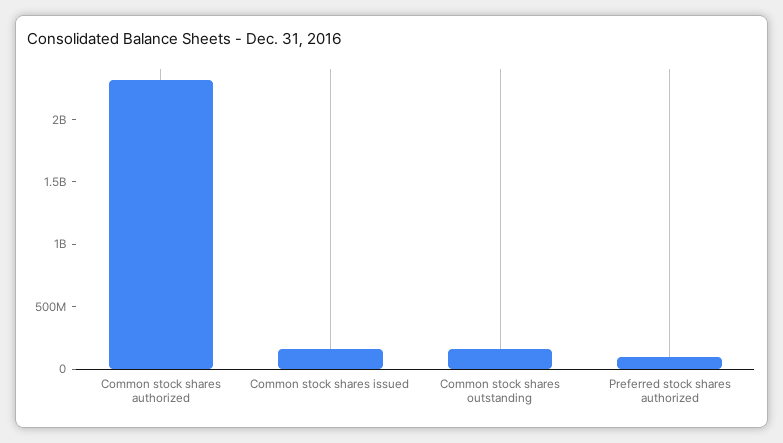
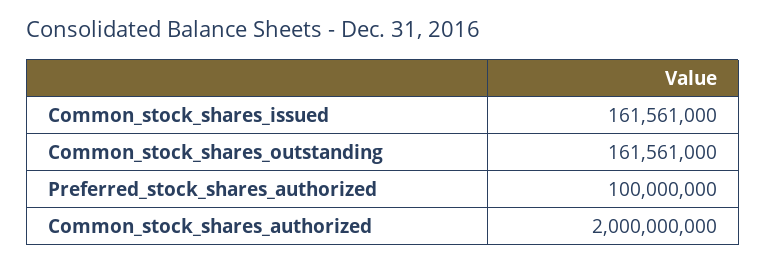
  {
-   "Common stock shares authorized": 2300000000,
+   "Common stock shares authorized": 2000000000,
    "Common stock shares issued": 161561000,
    "Common stock shares outstanding": 161561000,
    "Preferred stock shares authorized": 100000000
  }

